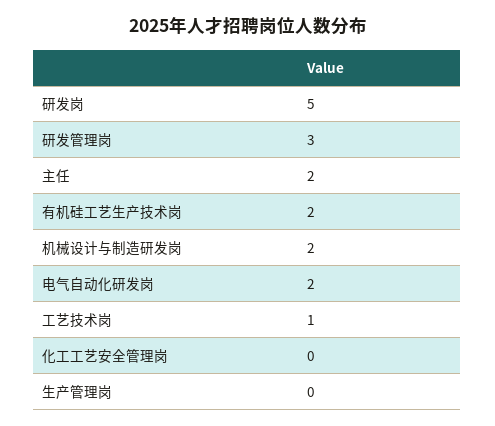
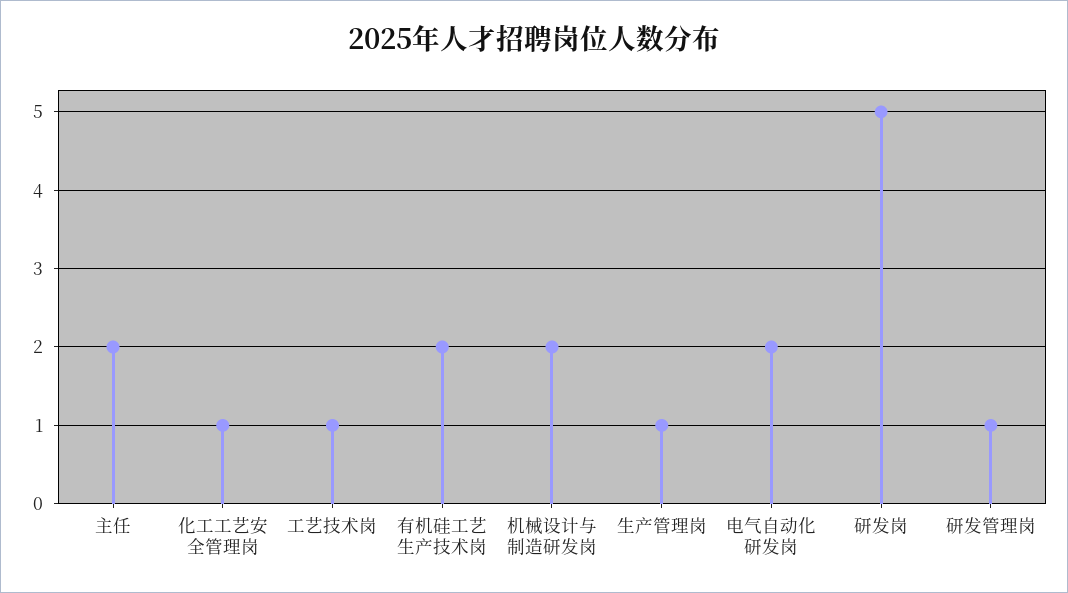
  {
    "研发岗": 5,
-   "研发管理岗": 3,
+   "研发管理岗": 1,
    "主任": 2,
    "有机硅工艺生产技术岗": 2,
    "机械设计与制造研发岗": 2,
    "电气自动化研发岗": 2,
    "工艺技术岗": 1,
-   "化工工艺安全管理岗": 0,
+   "化工工艺安全管理岗": 1,
-   "生产管理岗": 0
+   "生产管理岗": 1
  }

